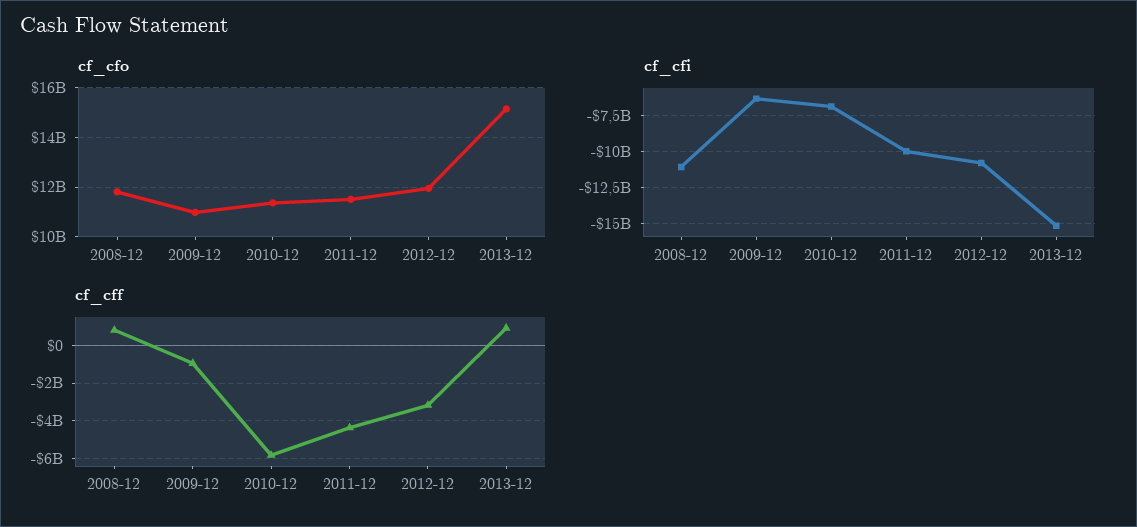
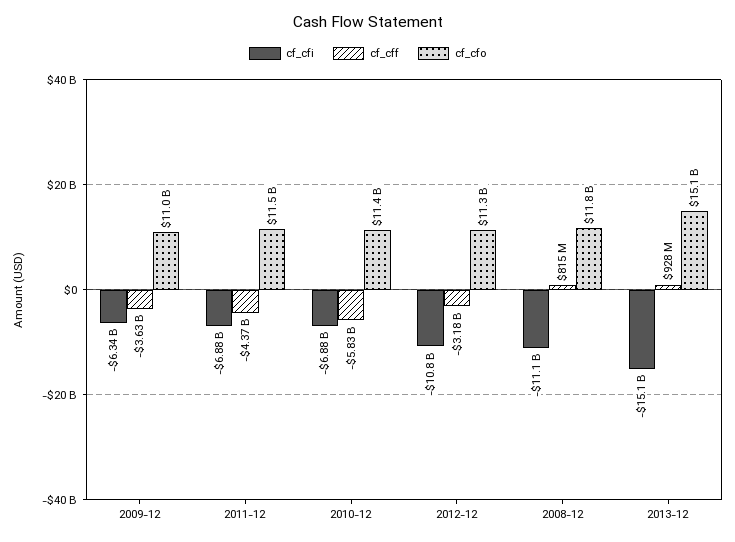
  {
    "cf_cfo": {
      "2008-12": 11800000000,
      "2009-12": 11000000000,
      "2010-12": 11400000000,
      "2011-12": 11500000000,
-     "2012-12": 12000000000,
+     "2012-12": 11300000000,
      "2013-12": 15100000000
    },
    "cf_cfi": {
      "2008-12": -11100000000,
      "2009-12": -6340000000,
      "2010-12": -6880000000,
-     "2011-12": -10000000000,
+     "2011-12": -6880000000,
      "2012-12": -10800000000,
      "2013-12": -15100000000
    },
    "cf_cff": {
      "2008-12": 815000000,
-     "2009-12": -1000000000,
+     "2009-12": -3630000000,
      "2010-12": -5830000000,
      "2011-12": -4370000000,
      "2012-12": -3180000000,
      "2013-12": 928000000
    }
  }

